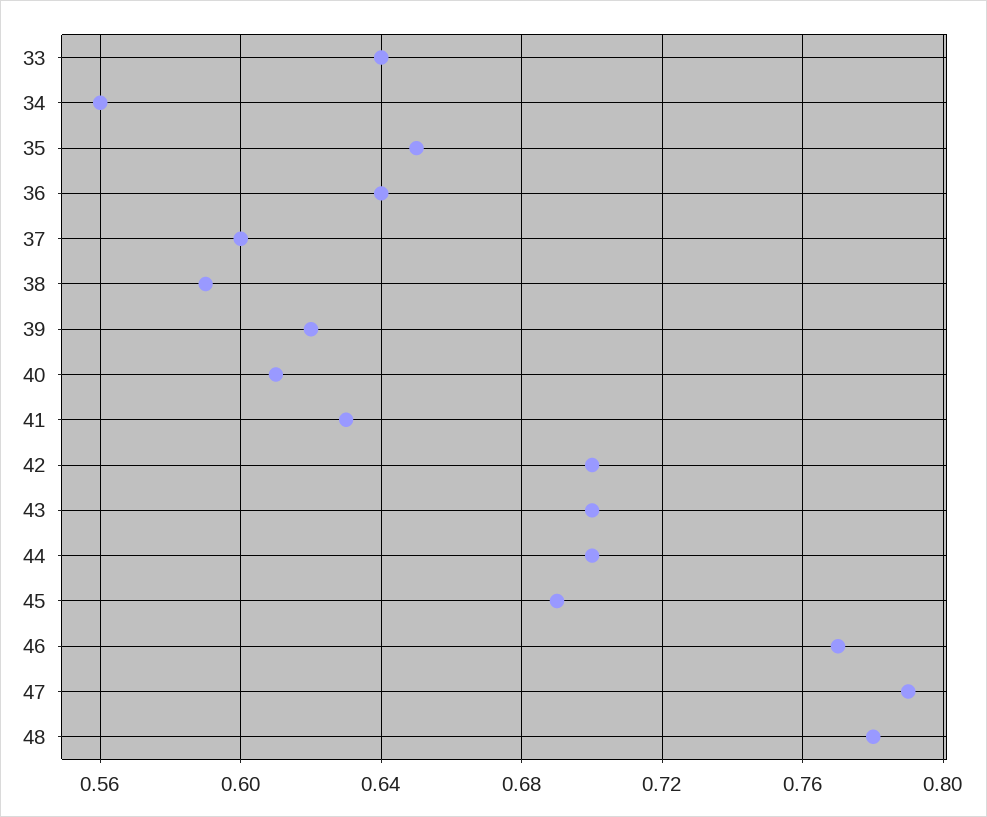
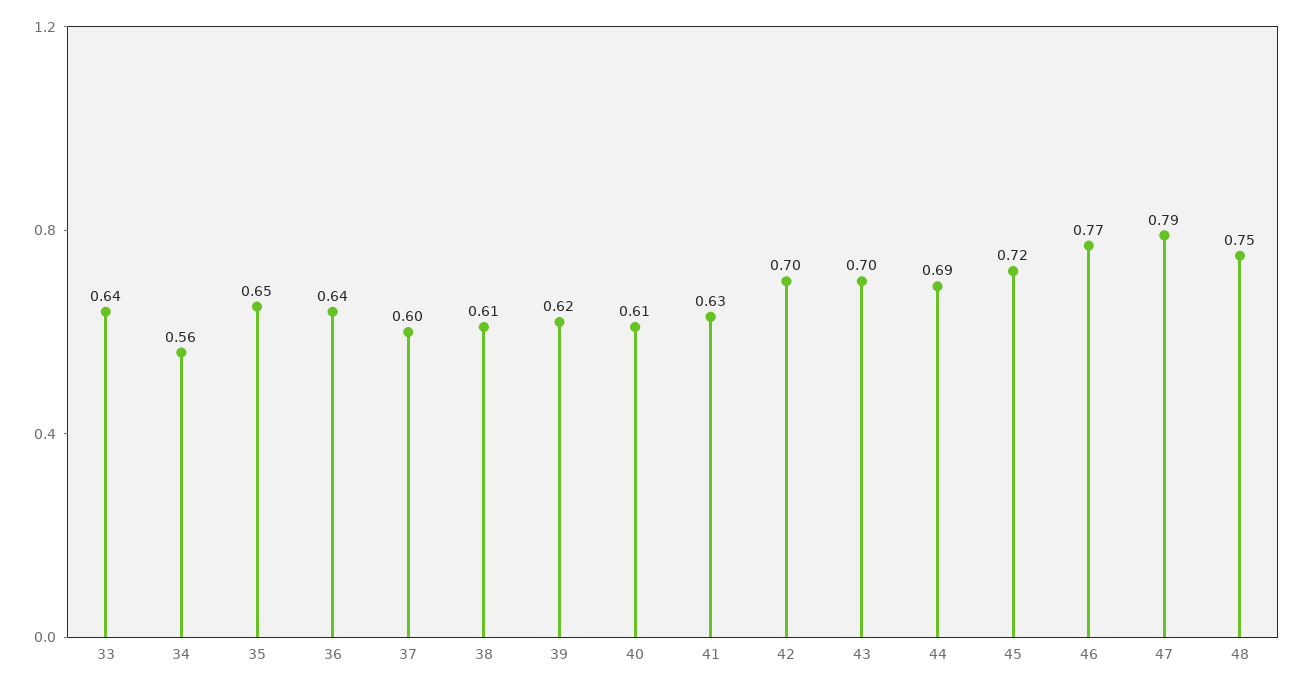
  {
    "33": 0.64,
    "34": 0.56,
    "35": 0.65,
    "36": 0.64,
    "37": 0.6,
-   "38": 0.59,
+   "38": 0.61,
    "39": 0.62,
    "40": 0.61,
    "41": 0.63,
    "42": 0.7,
    "43": 0.7,
-   "44": 0.7,
+   "44": 0.69,
-   "45": 0.69,
+   "45": 0.72,
    "46": 0.77,
    "47": 0.79,
-   "48": 0.78
+   "48": 0.75
  }

